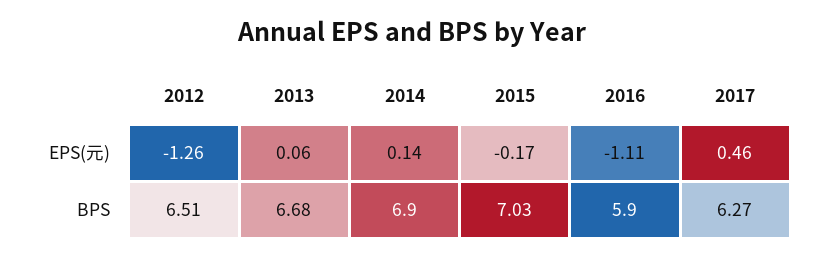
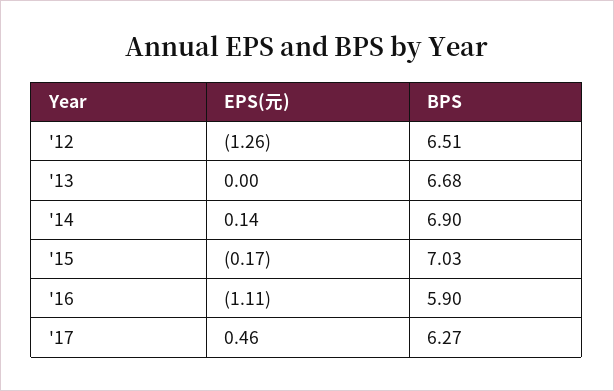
  {
    "2012": {
      "EPS(元)": -1.26,
      "BPS": 6.51
    },
    "2013": {
-     "EPS(元)": 0.06,
+     "EPS(元)": 0,
      "BPS": 6.68
    },
    "2014": {
      "EPS(元)": 0.14,
      "BPS": 6.9
    },
    "2015": {
      "EPS(元)": -0.17,
      "BPS": 7.03
    },
    "2016": {
      "EPS(元)": -1.11,
      "BPS": 5.9
    },
    "2017": {
      "EPS(元)": 0.46,
      "BPS": 6.27
    }
  }

